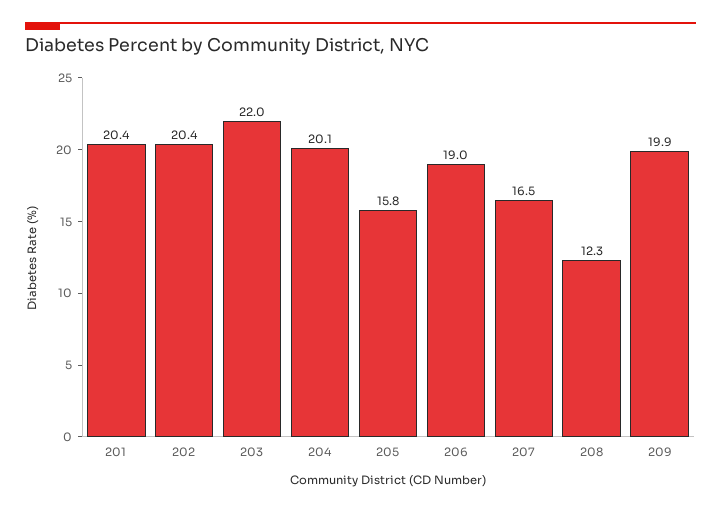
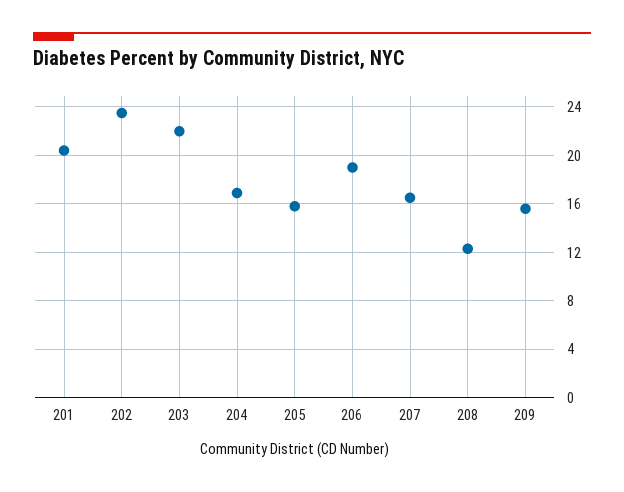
  {
    "201": 20.4,
-   "202": 20.4,
+   "202": 23.5,
    "203": 22,
-   "204": 20.1,
+   "204": 17,
    "205": 15.8,
    "206": 19,
    "207": 16.5,
    "208": 12.3,
-   "209": 19.9
+   "209": 15.5
  }

